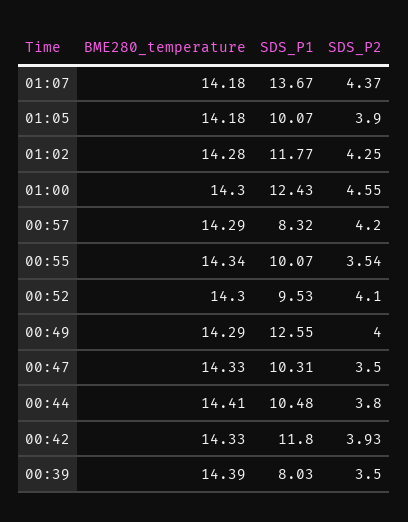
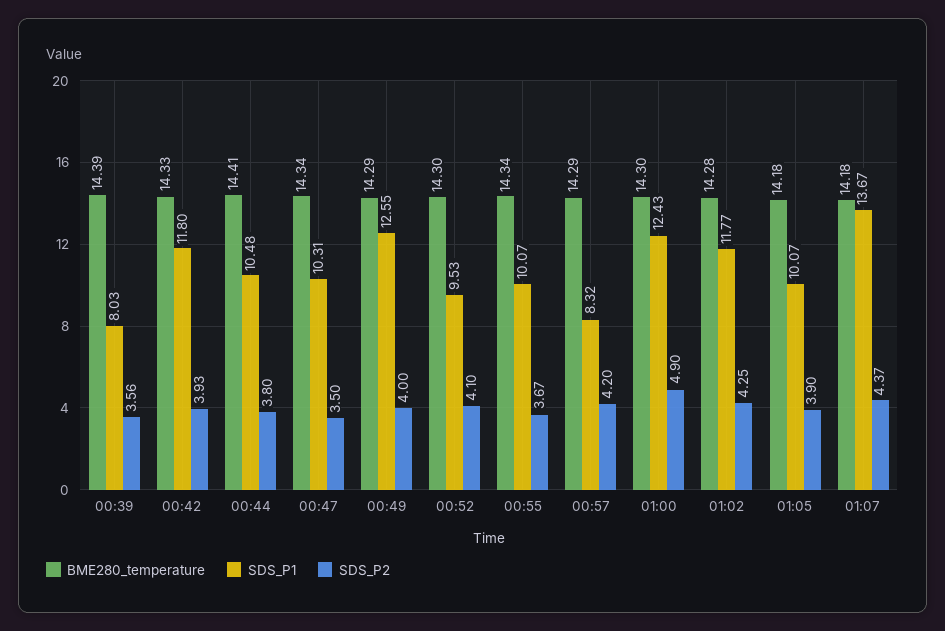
  {
    "BME280_temperature": {
      "01:07": 14.18,
      "01:05": 14.18,
      "01:02": 14.28,
      "01:00": 14.3,
      "00:57": 14.29,
      "00:55": 14.34,
      "00:52": 14.3,
      "00:49": 14.29,
-     "00:47": 14.33,
+     "00:47": 14.34,
      "00:44": 14.41,
      "00:42": 14.33,
      "00:39": 14.39
    },
    "SDS_P1": {
      "01:07": 13.67,
      "01:05": 10.07,
      "01:02": 11.77,
      "01:00": 12.43,
      "00:57": 8.32,
      "00:55": 10.07,
      "00:52": 9.53,
      "00:49": 12.55,
      "00:47": 10.31,
      "00:44": 10.48,
      "00:42": 11.8,
      "00:39": 8.03
    },
    "SDS_P2": {
      "01:07": 4.37,
      "01:05": 3.9,
      "01:02": 4.25,
-     "01:00": 4.55,
+     "01:00": 4.9,
      "00:57": 4.2,
-     "00:55": 3.54,
+     "00:55": 3.67,
      "00:52": 4.1,
      "00:49": 4,
      "00:47": 3.5,
      "00:44": 3.8,
      "00:42": 3.93,
-     "00:39": 3.5
+     "00:39": 3.56
    }
  }

